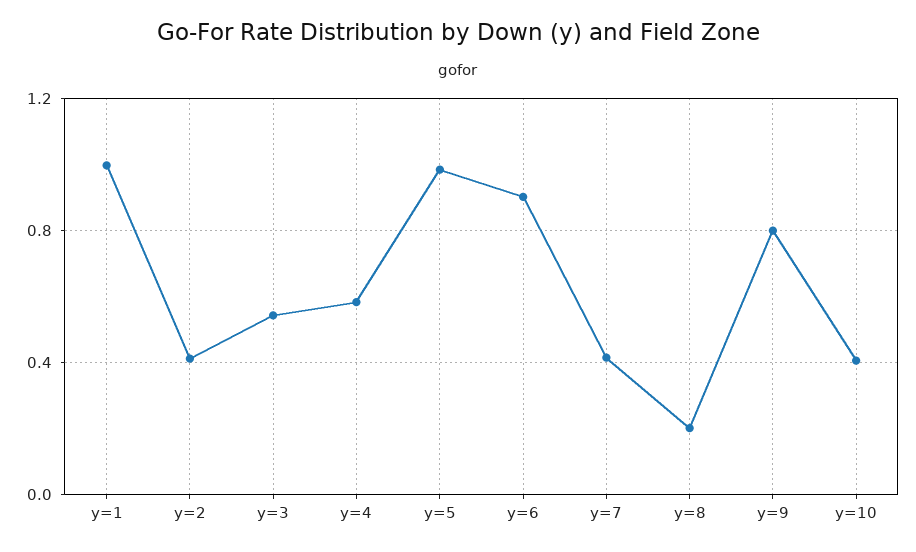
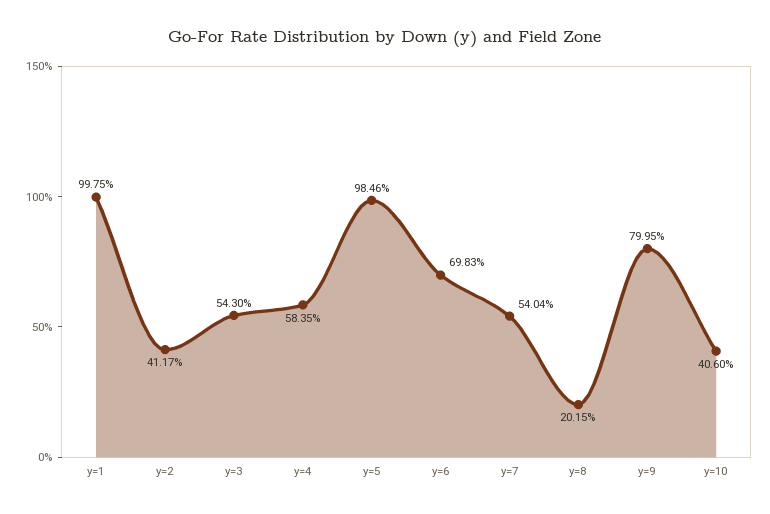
  {
    "y=1": 0.9975,
    "y=2": 0.4117,
    "y=3": 0.543,
    "y=4": 0.5835,
    "y=5": 0.9846,
-   "y=6": 0.9,
+   "y=6": 0.6983,
-   "y=7": 0.4,
+   "y=7": 0.5404,
    "y=8": 0.2015,
    "y=9": 0.7995,
    "y=10": 0.406
  }

